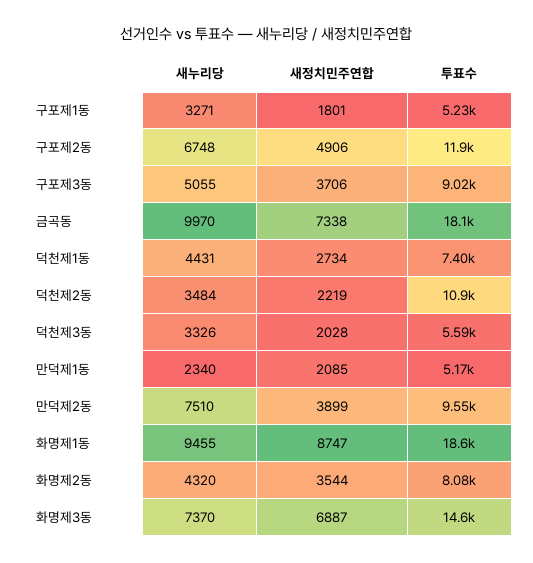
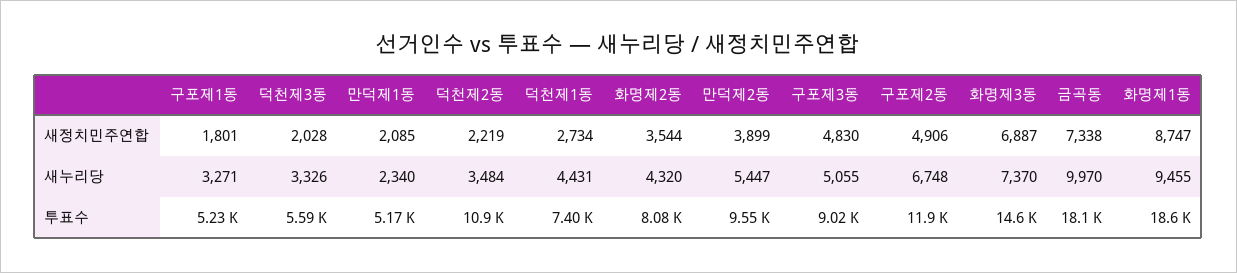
  {
    "새누리당": {
      "구포제1동": 3271,
      "구포제2동": 6748,
      "구포제3동": 5055,
      "금곡동": 9970,
      "덕천제1동": 4431,
      "덕천제2동": 3484,
      "덕천제3동": 3326,
      "만덕제1동": 2340,
-     "만덕제2동": 7510,
+     "만덕제2동": 5447,
      "화명제1동": 9455,
      "화명제2동": 4320,
      "화명제3동": 7370
    },
    "새정치민주연합": {
      "구포제1동": 1801,
      "구포제2동": 4906,
-     "구포제3동": 3706,
+     "구포제3동": 4830,
      "금곡동": 7338,
      "덕천제1동": 2734,
      "덕천제2동": 2219,
      "덕천제3동": 2028,
      "만덕제1동": 2085,
      "만덕제2동": 3899,
      "화명제1동": 8747,
      "화명제2동": 3544,
      "화명제3동": 6887
    },
    "투표수": {
      "구포제1동": 5230,
      "구포제2동": 11900,
      "구포제3동": 9020,
      "금곡동": 18100,
      "덕천제1동": 7400,
      "덕천제2동": 10900,
      "덕천제3동": 5590,
      "만덕제1동": 5170,
      "만덕제2동": 9550,
      "화명제1동": 18600,
      "화명제2동": 8080,
      "화명제3동": 14600
    }
  }

